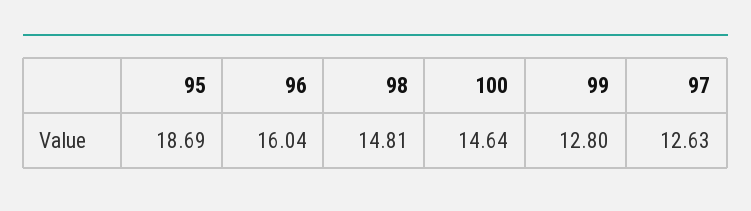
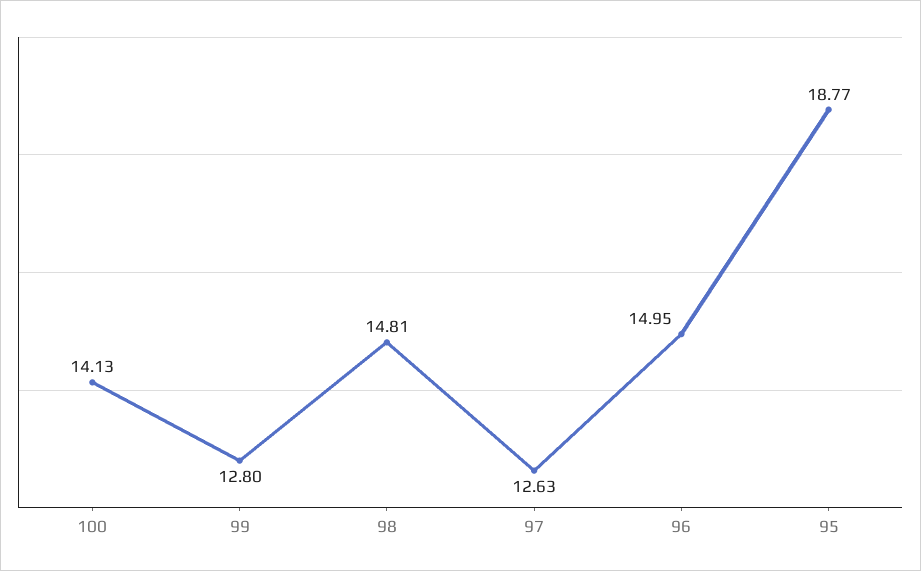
  {
-   "95": 18.69,
+   "95": 18.77,
-   "96": 16.04,
+   "96": 14.95,
    "98": 14.81,
-   "100": 14.64,
+   "100": 14.13,
    "99": 12.8,
    "97": 12.63
  }

